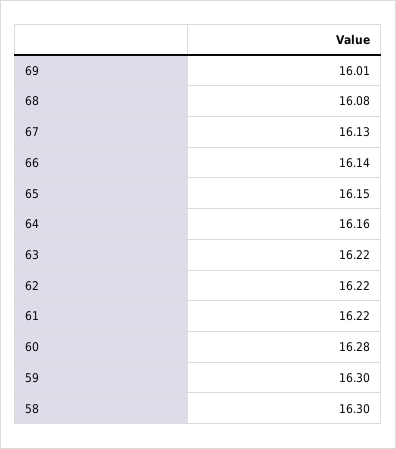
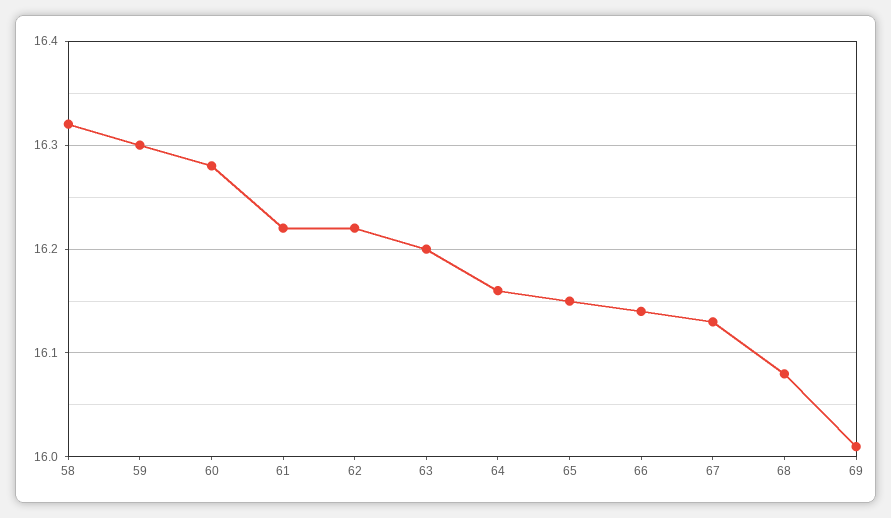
  {
    "69": 16.01,
    "68": 16.08,
    "67": 16.13,
    "66": 16.14,
    "65": 16.15,
    "64": 16.16,
-   "63": 16.22,
+   "63": 16.2,
    "62": 16.22,
    "61": 16.22,
    "60": 16.28,
    "59": 16.3,
-   "58": 16.3
+   "58": 16.32
  }

